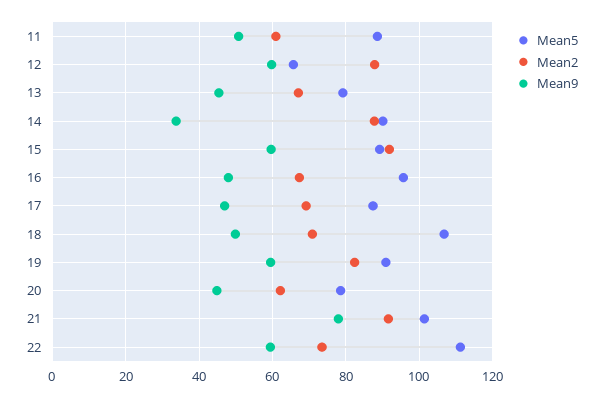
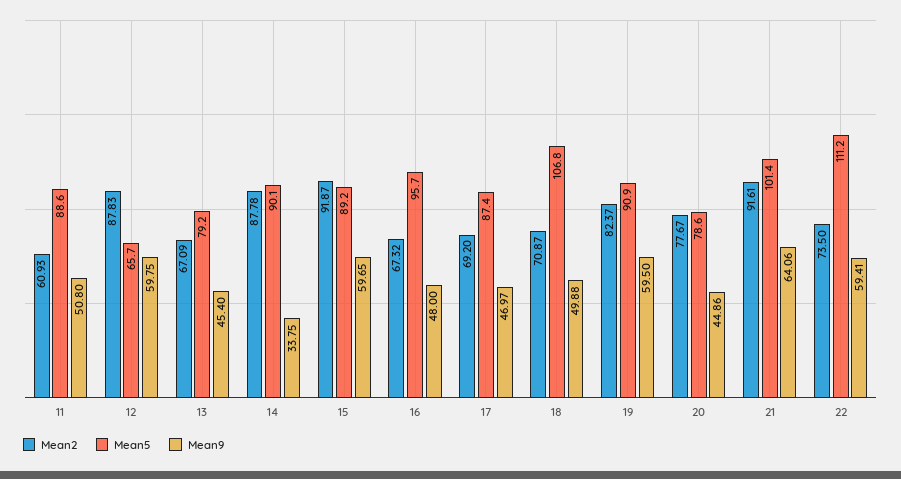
  {
    "Mean5": {
      "11": 88.6,
      "12": 65.7,
      "13": 79.2,
      "14": 90.1,
      "15": 89.2,
      "16": 95.7,
      "17": 87.4,
      "18": 106.8,
      "19": 90.9,
      "20": 78.6,
      "21": 101.4,
      "22": 111.2
    },
    "Mean2": {
      "11": 60.93,
      "12": 87.83,
      "13": 67.09,
      "14": 87.78,
      "15": 91.87,
      "16": 67.32,
      "17": 69.2,
      "18": 70.87,
      "19": 82.37,
-     "20": 62,
+     "20": 77.67,
      "21": 91.61,
      "22": 73.5
    },
    "Mean9": {
      "11": 50.8,
      "12": 59.75,
      "13": 45.4,
      "14": 33.75,
      "15": 59.65,
      "16": 48,
      "17": 46.97,
      "18": 49.88,
      "19": 59.5,
      "20": 44.86,
-     "21": 78,
+     "21": 64.06,
      "22": 59.41
    }
  }

